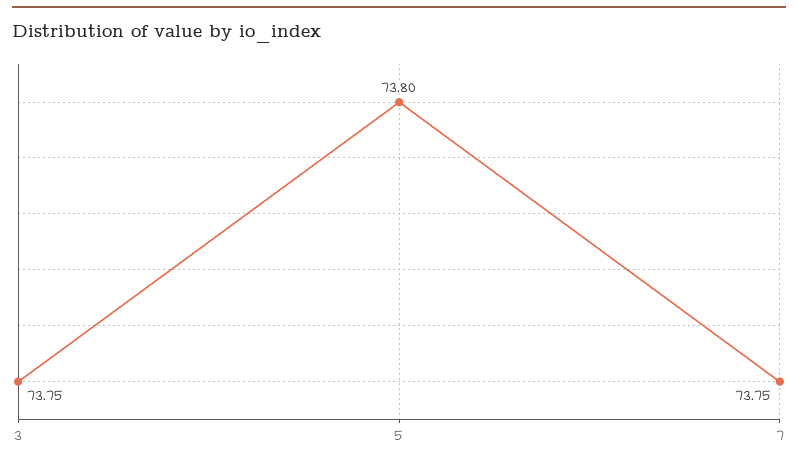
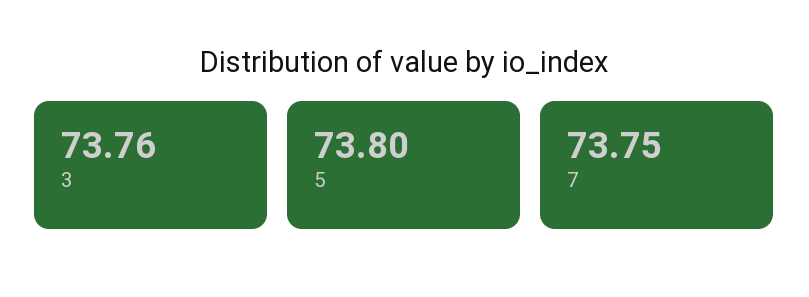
  {
-   "3": 73.75,
+   "3": 73.76,
    "5": 73.8,
    "7": 73.75
  }

